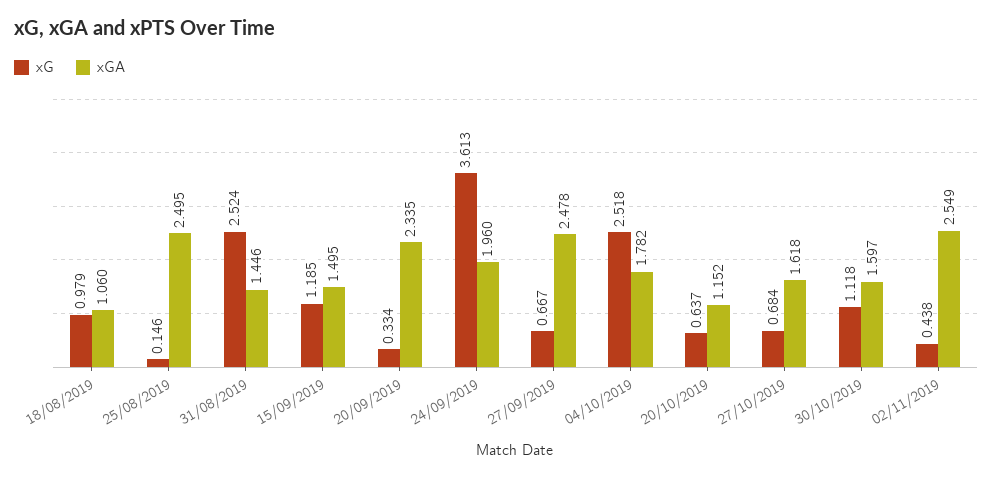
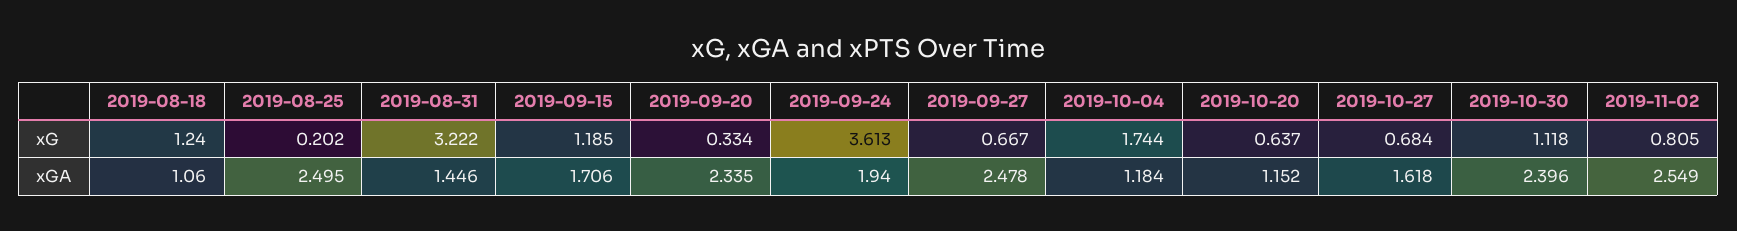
  {
    "xG": {
-     "18/08/2019": 0.979,
+     "18/08/2019": 1.24,
-     "25/08/2019": 0.146,
+     "25/08/2019": 0.202,
-     "31/08/2019": 2.524,
+     "31/08/2019": 3.222,
      "15/09/2019": 1.185,
      "20/09/2019": 0.334,
      "24/09/2019": 3.613,
      "27/09/2019": 0.667,
-     "04/10/2019": 2.518,
+     "04/10/2019": 1.744,
      "20/10/2019": 0.637,
      "27/10/2019": 0.684,
      "30/10/2019": 1.118,
-     "02/11/2019": 0.438
+     "02/11/2019": 0.805
    },
    "xGA": {
      "18/08/2019": 1.06,
      "25/08/2019": 2.495,
      "31/08/2019": 1.446,
-     "15/09/2019": 1.495,
+     "15/09/2019": 1.706,
      "20/09/2019": 2.335,
-     "24/09/2019": 1.96,
+     "24/09/2019": 1.94,
      "27/09/2019": 2.478,
-     "04/10/2019": 1.782,
+     "04/10/2019": 1.184,
      "20/10/2019": 1.152,
      "27/10/2019": 1.618,
-     "30/10/2019": 1.597,
+     "30/10/2019": 2.396,
      "02/11/2019": 2.549
    }
  }

